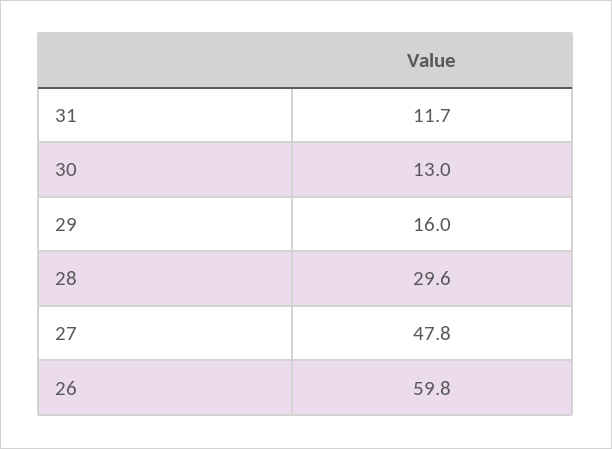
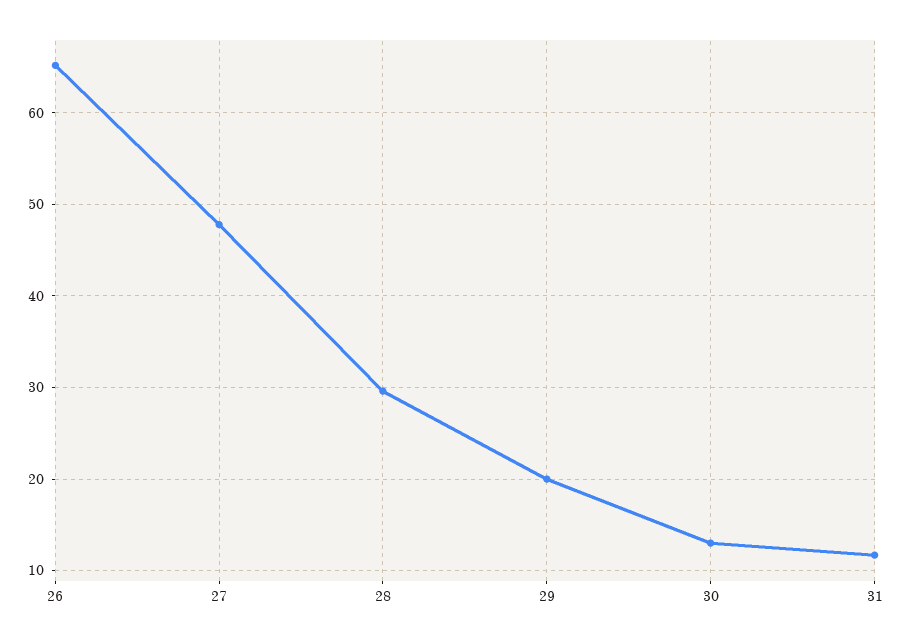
  {
    "31": 11.7,
    "30": 13,
-   "29": 16,
+   "29": 20,
    "28": 29.6,
    "27": 47.8,
-   "26": 59.8
+   "26": 65
  }

